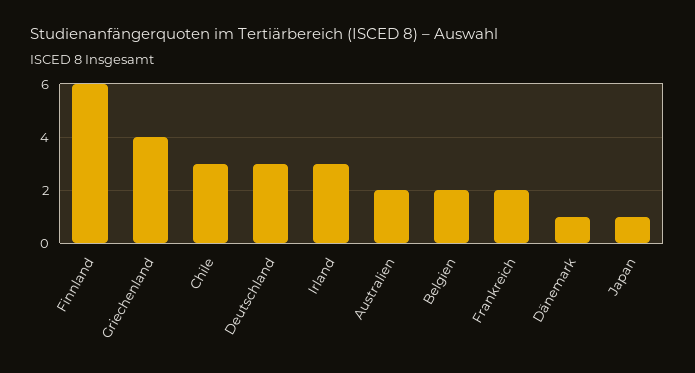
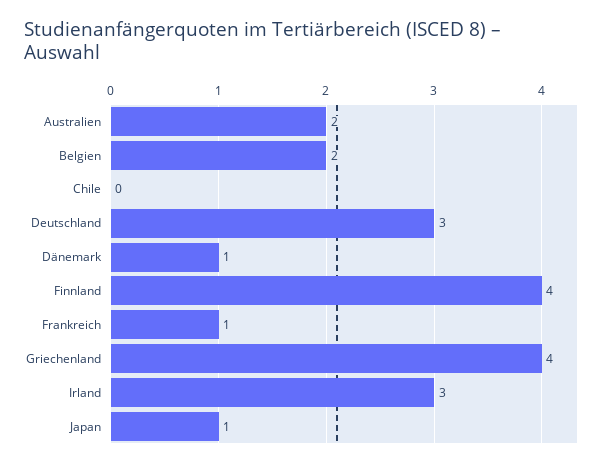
  {
-   "Finnland": 6,
+   "Finnland": 4,
    "Griechenland": 4,
-   "Chile": 3,
+   "Chile": 0,
    "Deutschland": 3,
    "Irland": 3,
    "Australien": 2,
    "Belgien": 2,
-   "Frankreich": 2,
+   "Frankreich": 1,
    "Dänemark": 1,
    "Japan": 1
  }

